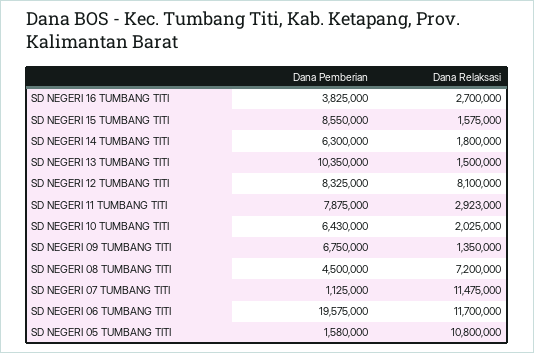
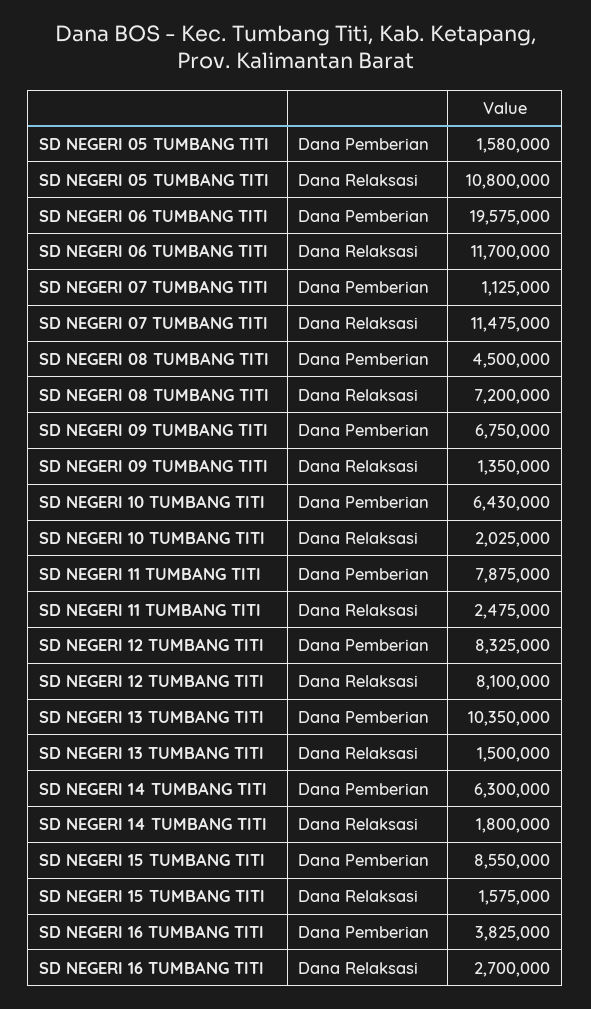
  {
    "Dana Pemberian": {
      "SD NEGERI 16 TUMBANG TITI": 3825000,
      "SD NEGERI 15 TUMBANG TITI": 8550000,
      "SD NEGERI 14 TUMBANG TITI": 6300000,
      "SD NEGERI 13 TUMBANG TITI": 10350000,
      "SD NEGERI 12 TUMBANG TITI": 8325000,
      "SD NEGERI 11 TUMBANG TITI": 7875000,
      "SD NEGERI 10 TUMBANG TITI": 6430000,
      "SD NEGERI 09 TUMBANG TITI": 6750000,
      "SD NEGERI 08 TUMBANG TITI": 4500000,
      "SD NEGERI 07 TUMBANG TITI": 1125000,
      "SD NEGERI 06 TUMBANG TITI": 19575000,
      "SD NEGERI 05 TUMBANG TITI": 1580000
    },
    "Dana Relaksasi": {
      "SD NEGERI 16 TUMBANG TITI": 2700000,
      "SD NEGERI 15 TUMBANG TITI": 1575000,
      "SD NEGERI 14 TUMBANG TITI": 1800000,
      "SD NEGERI 13 TUMBANG TITI": 1500000,
      "SD NEGERI 12 TUMBANG TITI": 8100000,
-     "SD NEGERI 11 TUMBANG TITI": 2923000,
+     "SD NEGERI 11 TUMBANG TITI": 2475000,
      "SD NEGERI 10 TUMBANG TITI": 2025000,
      "SD NEGERI 09 TUMBANG TITI": 1350000,
      "SD NEGERI 08 TUMBANG TITI": 7200000,
      "SD NEGERI 07 TUMBANG TITI": 11475000,
      "SD NEGERI 06 TUMBANG TITI": 11700000,
      "SD NEGERI 05 TUMBANG TITI": 10800000
    }
  }

